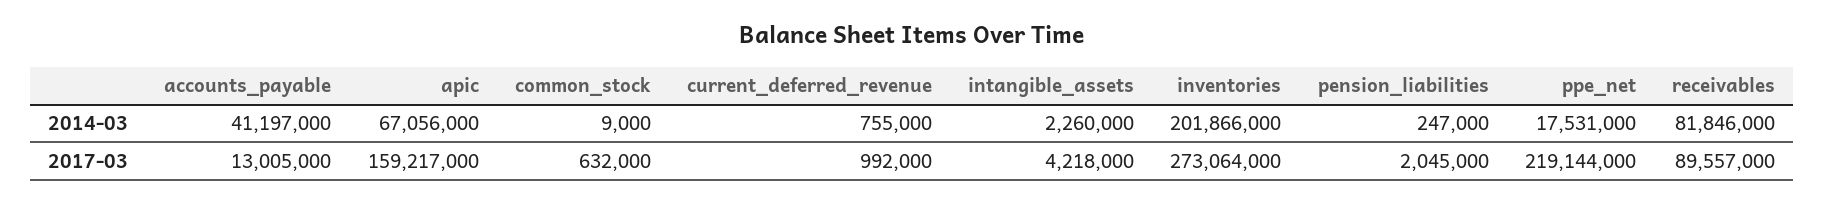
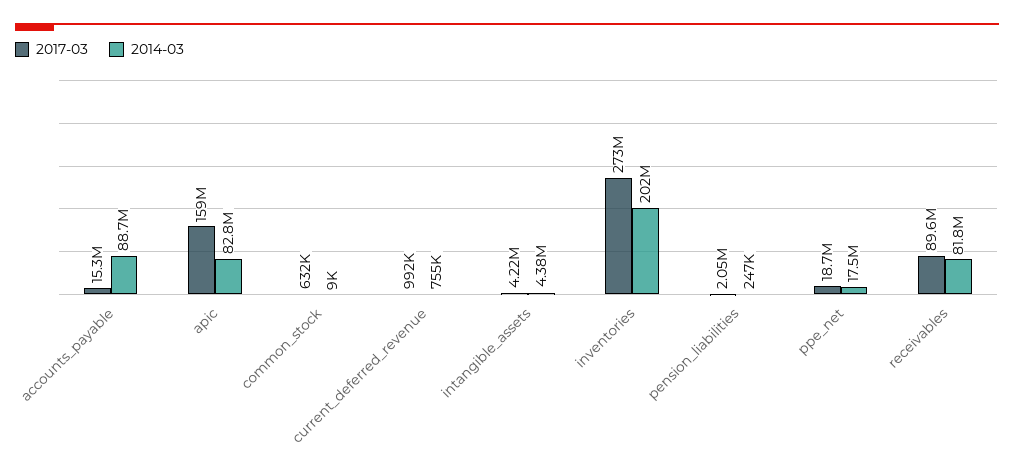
  {
    "2014-03": {
-     "accounts_payable": 41197000,
+     "accounts_payable": 88700000,
-     "apic": 67056000,
+     "apic": 82800000,
      "common_stock": 9000,
      "current_deferred_revenue": 755000,
-     "intangible_assets": 2260000,
+     "intangible_assets": 4380000,
      "inventories": 201866000,
      "pension_liabilities": 247000,
      "ppe_net": 17531000,
      "receivables": 81846000
    },
    "2017-03": {
-     "accounts_payable": 13005000,
+     "accounts_payable": 15300000,
      "apic": 159217000,
      "common_stock": 632000,
      "current_deferred_revenue": 992000,
      "intangible_assets": 4218000,
      "inventories": 273064000,
      "pension_liabilities": 2045000,
-     "ppe_net": 219144000,
+     "ppe_net": 18700000,
      "receivables": 89557000
    }
  }

